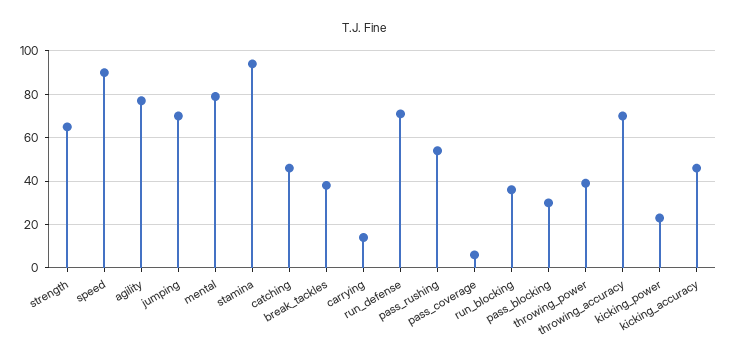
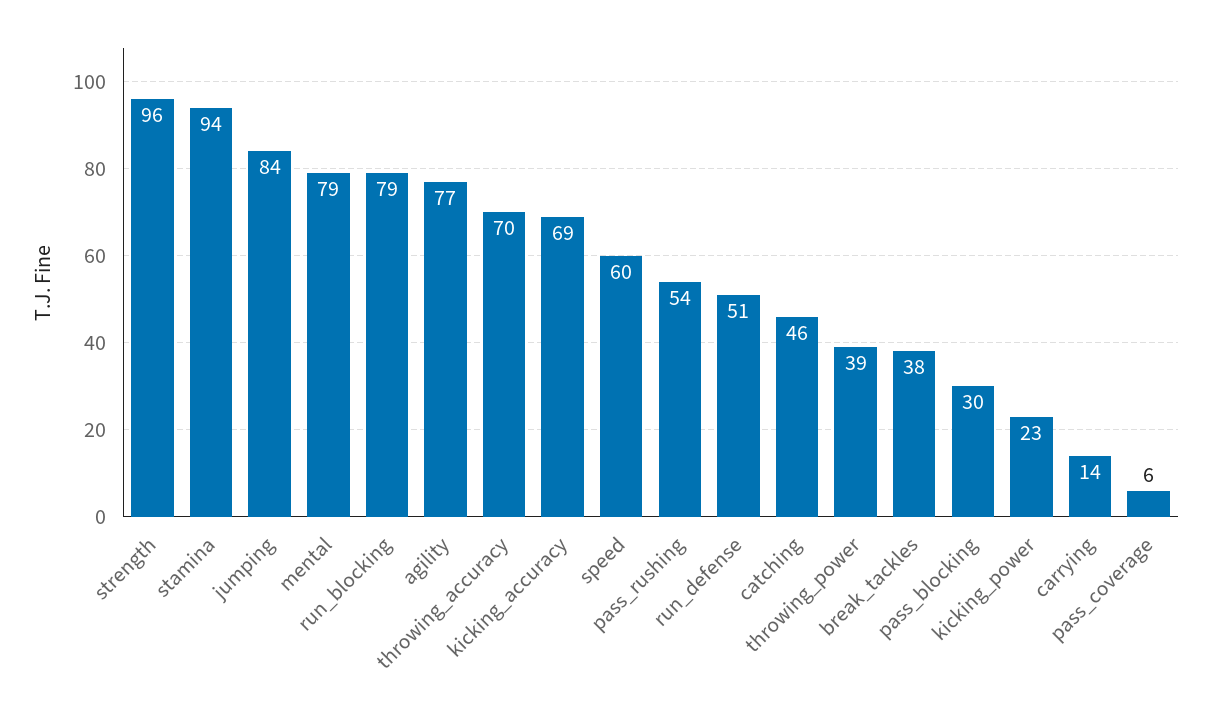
  {
-   "strength": 65,
+   "strength": 96,
-   "speed": 90,
+   "speed": 60,
    "agility": 77,
-   "jumping": 70,
+   "jumping": 84,
    "mental": 79,
    "stamina": 94,
    "catching": 46,
    "break_tackles": 38,
    "carrying": 14,
-   "run_defense": 70,
+   "run_defense": 51,
    "pass_rushing": 54,
    "pass_coverage": 6,
-   "run_blocking": 35,
+   "run_blocking": 79,
    "pass_blocking": 30,
    "throwing_power": 39,
    "throwing_accuracy": 70,
    "kicking_power": 23,
-   "kicking_accuracy": 45
+   "kicking_accuracy": 69
  }

